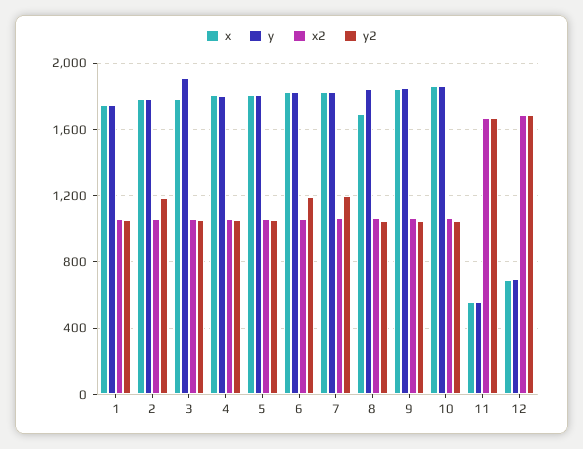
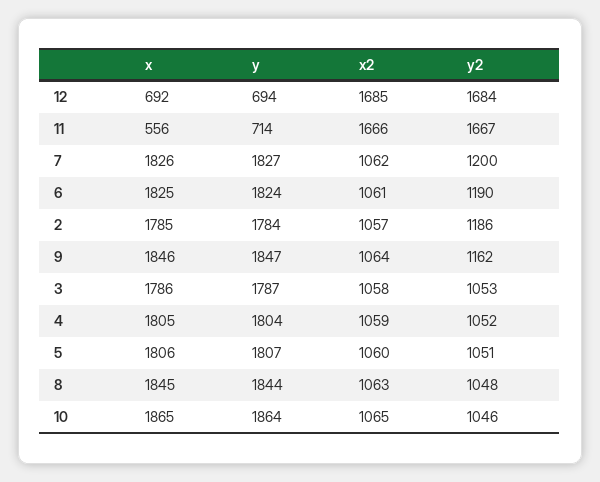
  {
    "x": {
-     "1": 1750,
      "2": 1785,
      "3": 1786,
      "4": 1805,
      "5": 1806,
      "6": 1825,
      "7": 1826,
-     "8": 1700,
+     "8": 1845,
      "9": 1846,
      "10": 1865,
      "11": 556,
      "12": 692
    },
    "y": {
-     "1": 1750,
      "2": 1784,
-     "3": 1900,
+     "3": 1787,
      "4": 1804,
      "5": 1807,
      "6": 1824,
      "7": 1827,
      "8": 1844,
      "9": 1847,
      "10": 1864,
-     "11": 550,
+     "11": 714,
      "12": 694
    },
    "x2": {
-     "1": 1050,
      "2": 1057,
      "3": 1058,
      "4": 1059,
      "5": 1060,
      "6": 1061,
      "7": 1062,
      "8": 1063,
      "9": 1064,
      "10": 1065,
      "11": 1666,
      "12": 1685
    },
    "y2": {
-     "1": 1050,
      "2": 1186,
      "3": 1053,
      "4": 1052,
      "5": 1051,
      "6": 1190,
      "7": 1200,
      "8": 1048,
-     "9": 1050,
+     "9": 1162,
      "10": 1046,
      "11": 1667,
      "12": 1684
    }
  }

